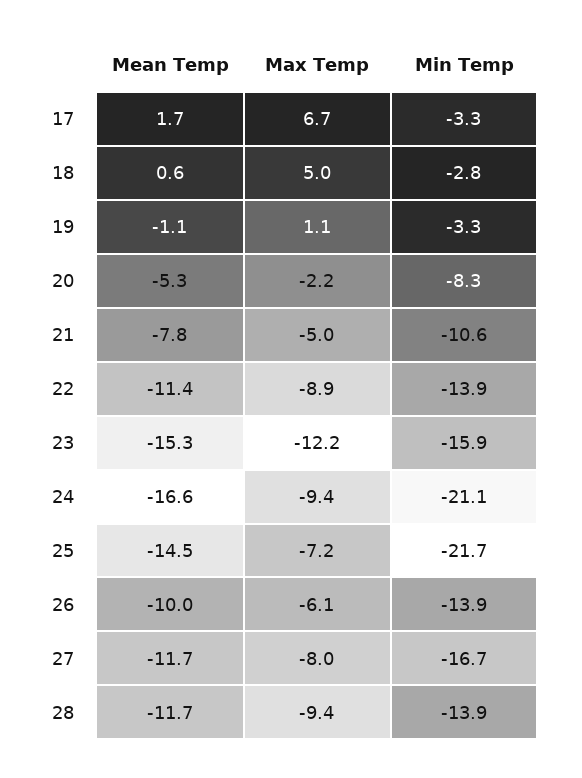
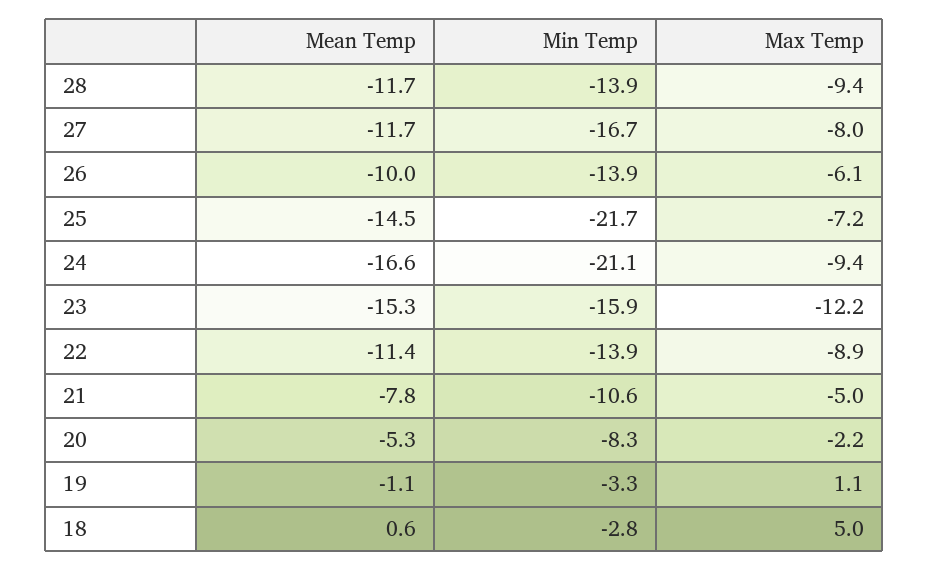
  {
    "Mean Temp": {
-     "17": 1.7,
      "18": 0.6,
      "19": -1.1,
      "20": -5.3,
      "21": -7.8,
      "22": -11.4,
      "23": -15.3,
      "24": -16.6,
      "25": -14.5,
      "26": -10,
      "27": -11.7,
      "28": -11.7
    },
    "Max Temp": {
-     "17": 6.7,
      "18": 5,
      "19": 1.1,
      "20": -2.2,
      "21": -5,
      "22": -8.9,
      "23": -12.2,
      "24": -9.4,
      "25": -7.2,
      "26": -6.1,
      "27": -8,
      "28": -9.4
    },
    "Min Temp": {
-     "17": -3.3,
      "18": -2.8,
      "19": -3.3,
      "20": -8.3,
      "21": -10.6,
      "22": -13.9,
      "23": -15.9,
      "24": -21.1,
      "25": -21.7,
      "26": -13.9,
      "27": -16.7,
      "28": -13.9
    }
  }

